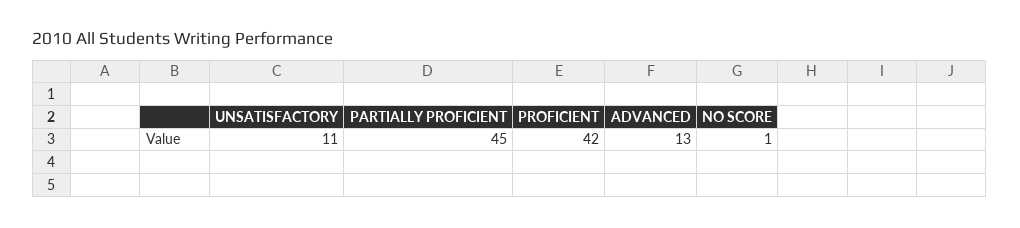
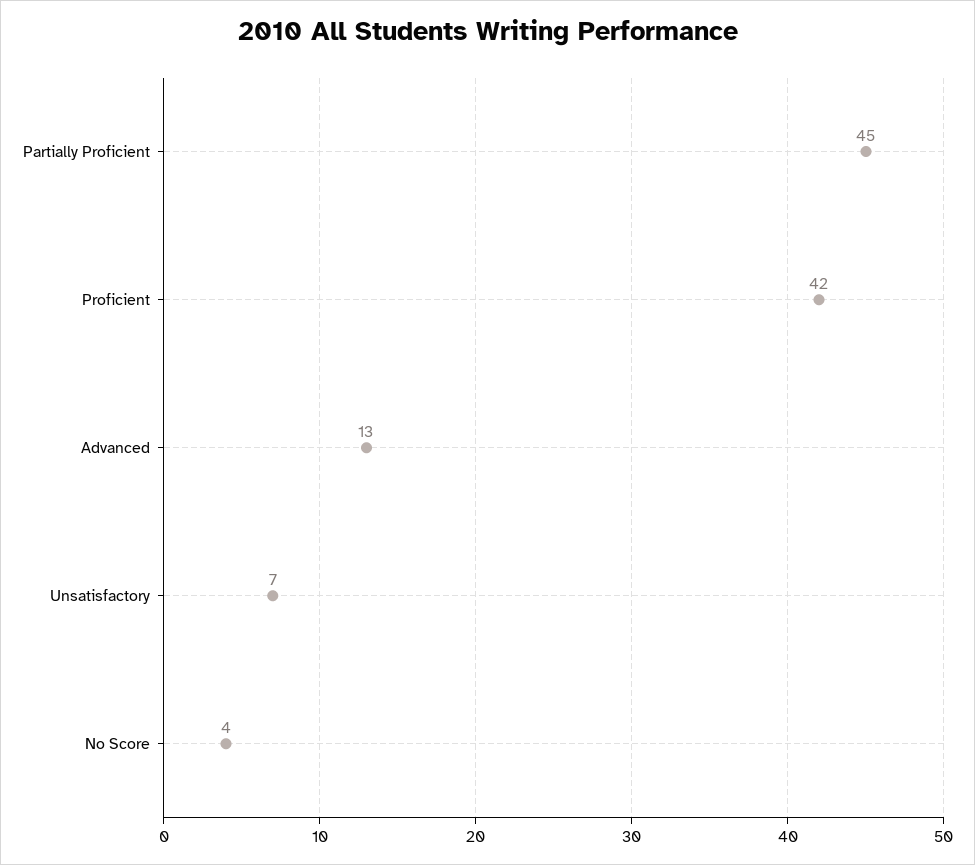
  {
-   "UNSATISFACTORY": 11,
+   "UNSATISFACTORY": 7,
    "PARTIALLY PROFICIENT": 45,
    "PROFICIENT": 42,
    "ADVANCED": 13,
-   "NO SCORE": 1
+   "NO SCORE": 4
  }

